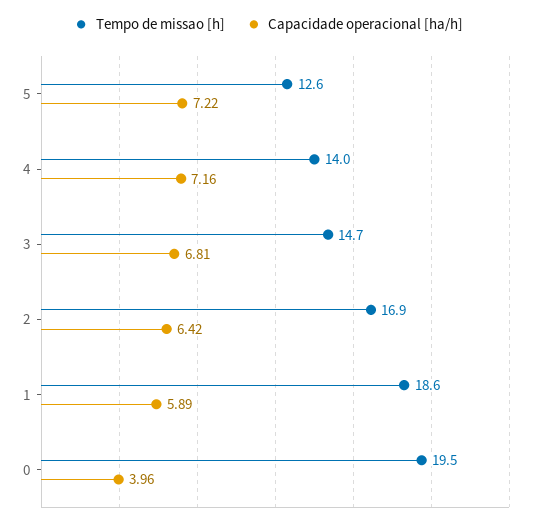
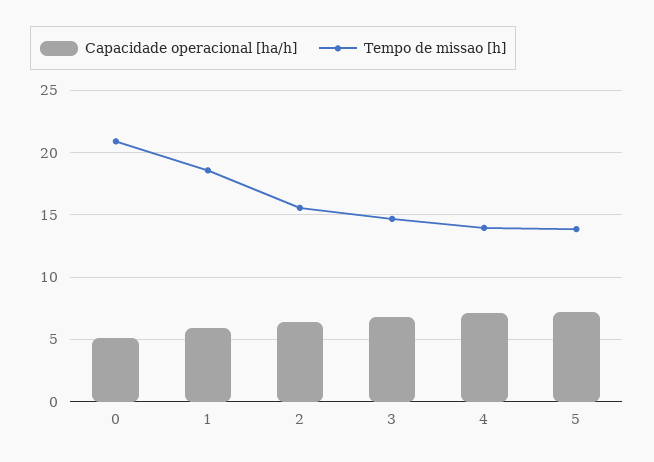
  {
    "Tempo de missao [h]": {
-     "5": 12.6,
+     "5": 14,
      "4": 14,
      "3": 14.7,
-     "2": 16.9,
+     "2": 15.5,
      "1": 18.6,
-     "0": 19.5
+     "0": 21
    },
    "Capacidade operacional [ha/h]": {
      "5": 7.22,
      "4": 7.16,
      "3": 6.81,
      "2": 6.42,
      "1": 5.89,
-     "0": 3.96
+     "0": 5
    }
  }

